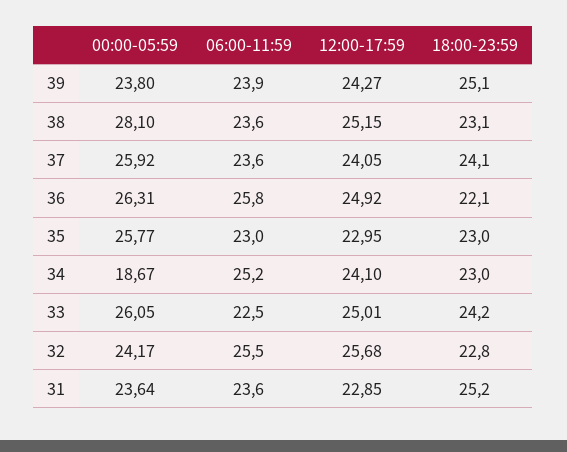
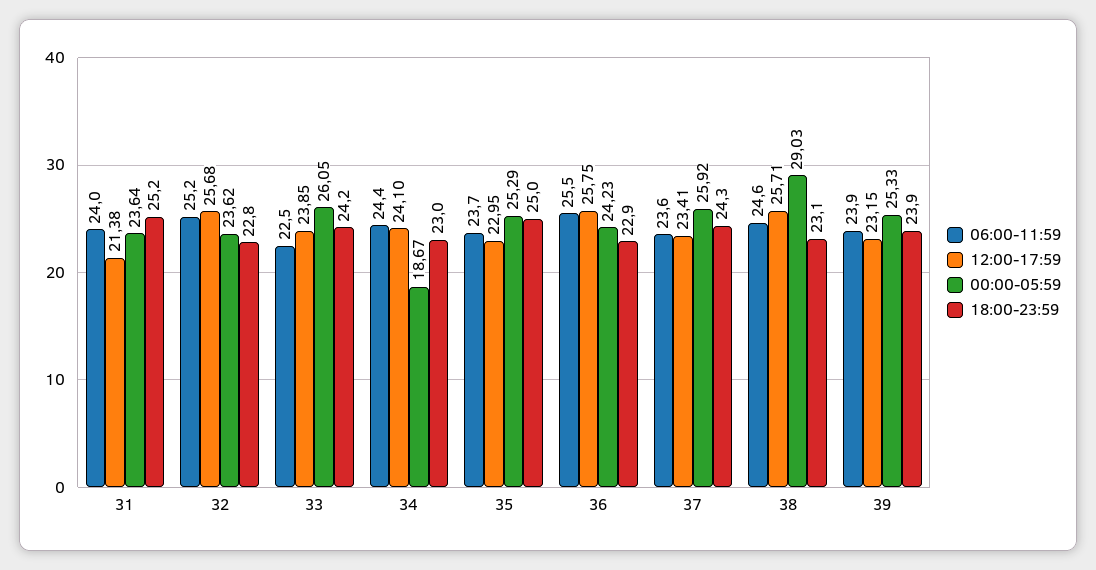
  {
    "00:00-05:59": {
-     "39": 23.8,
+     "39": 25.33,
-     "38": 28.1,
+     "38": 29.03,
      "37": 25.92,
-     "36": 26.31,
+     "36": 24.23,
-     "35": 25.77,
+     "35": 25.29,
      "34": 18.67,
      "33": 26.05,
-     "32": 24.17,
+     "32": 23.62,
      "31": 23.64
    },
    "06:00-11:59": {
      "39": 23.9,
-     "38": 23.6,
+     "38": 24.6,
      "37": 23.6,
-     "36": 25.8,
+     "36": 25.5,
-     "35": 23,
+     "35": 23.7,
-     "34": 25.2,
+     "34": 24.4,
      "33": 22.5,
-     "32": 25.5,
+     "32": 25.2,
-     "31": 23.6
+     "31": 24
    },
    "12:00-17:59": {
-     "39": 24.27,
+     "39": 23.15,
-     "38": 25.15,
+     "38": 25.71,
-     "37": 24.05,
+     "37": 23.41,
-     "36": 24.92,
+     "36": 25.75,
      "35": 22.95,
      "34": 24.1,
-     "33": 25.01,
+     "33": 23.85,
      "32": 25.68,
-     "31": 22.85
+     "31": 21.38
    },
    "18:00-23:59": {
-     "39": 25.1,
+     "39": 23.9,
      "38": 23.1,
-     "37": 24.1,
+     "37": 24.3,
-     "36": 22.1,
+     "36": 22.9,
-     "35": 23,
+     "35": 25,
      "34": 23,
      "33": 24.2,
      "32": 22.8,
      "31": 25.2
    }
  }

